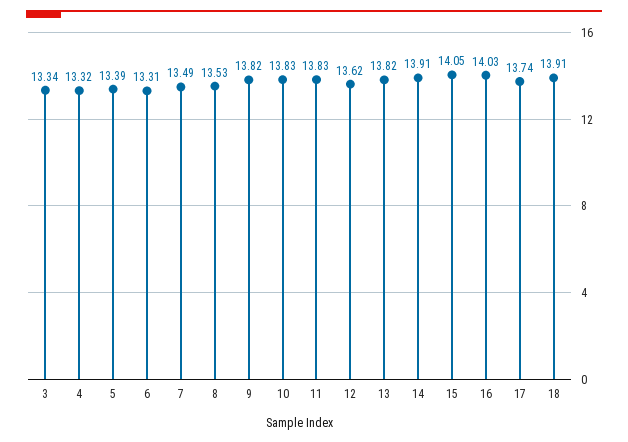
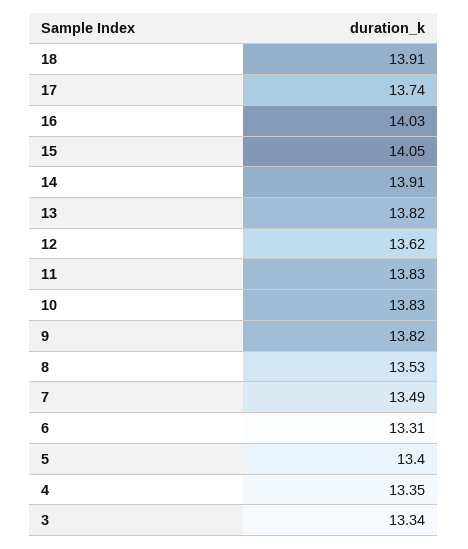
  {
    "3": 13.34,
-   "4": 13.32,
+   "4": 13.35,
-   "5": 13.39,
+   "5": 13.4,
    "6": 13.31,
    "7": 13.49,
    "8": 13.53,
    "9": 13.82,
    "10": 13.83,
    "11": 13.83,
    "12": 13.62,
    "13": 13.82,
    "14": 13.91,
    "15": 14.05,
    "16": 14.03,
    "17": 13.74,
    "18": 13.91
  }

